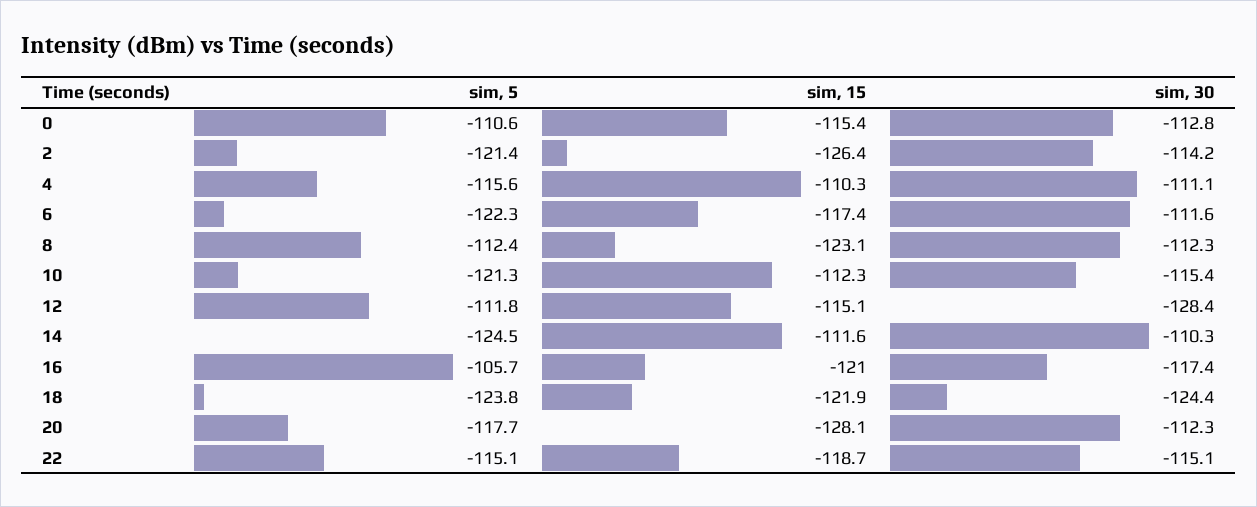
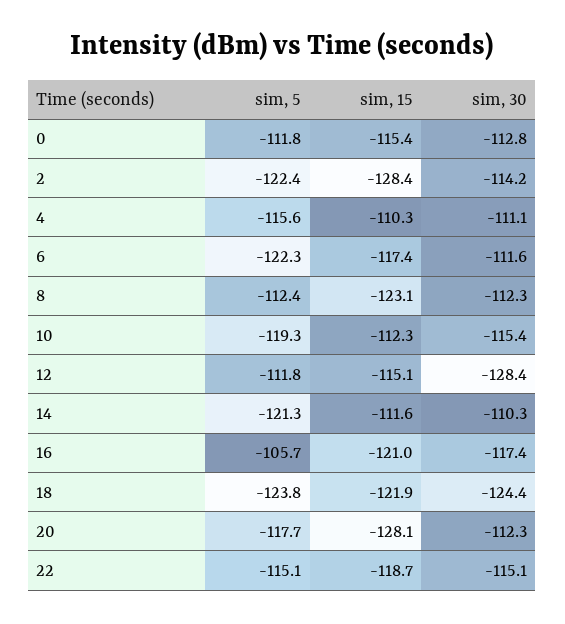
  {
    "sim, 5": {
-     "0": -110.6,
+     "0": -111.8,
-     "2": -121.4,
+     "2": -122.4,
      "4": -115.6,
      "6": -122.3,
      "8": -112.4,
-     "10": -121.3,
+     "10": -119.3,
      "12": -111.8,
-     "14": -124.5,
+     "14": -121.3,
      "16": -105.7,
      "18": -123.8,
      "20": -117.7,
      "22": -115.1
    },
    "sim, 15": {
      "0": -115.4,
-     "2": -126.4,
+     "2": -128.4,
      "4": -110.3,
      "6": -117.4,
      "8": -123.1,
      "10": -112.3,
      "12": -115.1,
      "14": -111.6,
      "16": -121,
      "18": -121.9,
      "20": -128.1,
      "22": -118.7
    },
    "sim, 30": {
      "0": -112.8,
      "2": -114.2,
      "4": -111.1,
      "6": -111.6,
      "8": -112.3,
      "10": -115.4,
      "12": -128.4,
      "14": -110.3,
      "16": -117.4,
      "18": -124.4,
      "20": -112.3,
      "22": -115.1
    }
  }

